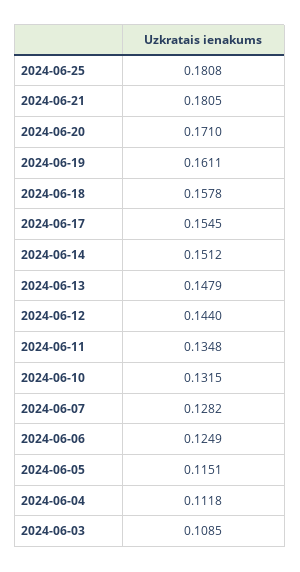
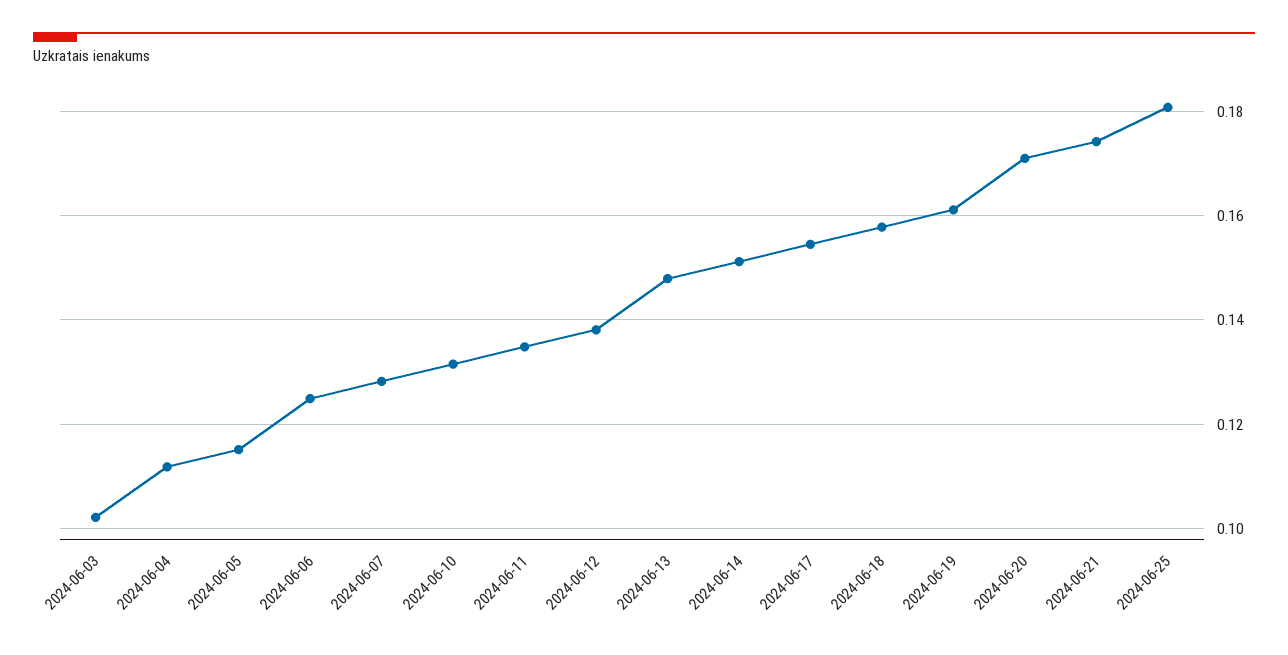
  {
    "2024-06-25": 0.1808,
-   "2024-06-21": 0.1805,
+   "2024-06-21": 0.174,
    "2024-06-20": 0.171,
    "2024-06-19": 0.1611,
    "2024-06-18": 0.1578,
    "2024-06-17": 0.1545,
    "2024-06-14": 0.1512,
    "2024-06-13": 0.1479,
-   "2024-06-12": 0.144,
+   "2024-06-12": 0.138,
    "2024-06-11": 0.1348,
    "2024-06-10": 0.1315,
    "2024-06-07": 0.1282,
    "2024-06-06": 0.1249,
    "2024-06-05": 0.1151,
    "2024-06-04": 0.1118,
-   "2024-06-03": 0.1085
+   "2024-06-03": 0.102
  }

